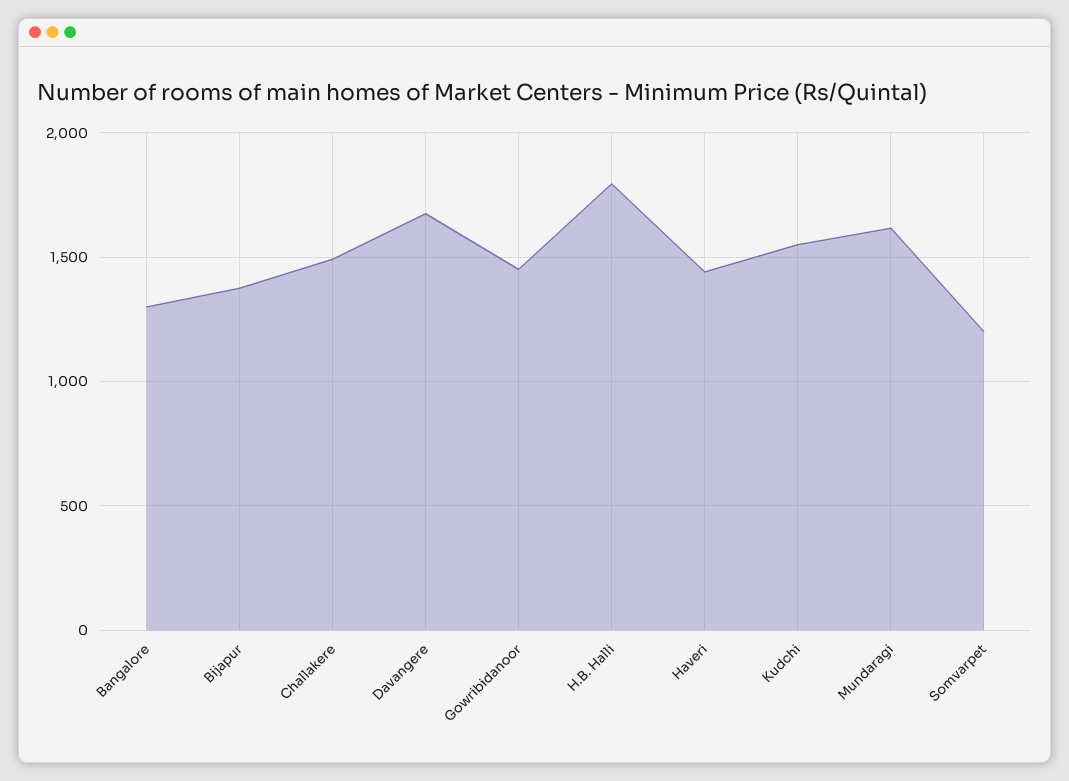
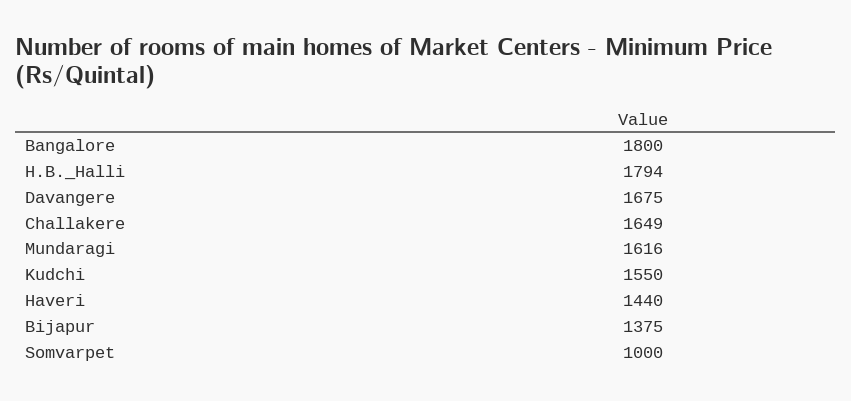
  {
-   "Bangalore": 1300,
+   "Bangalore": 1800,
    "Bijapur": 1375,
-   "Challakere": 1500,
+   "Challakere": 1649,
    "Davangere": 1675,
-   "Gowribidanoor": 1450,
    "H.B. Halli": 1794,
    "Haveri": 1440,
    "Kudchi": 1550,
    "Mundaragi": 1616,
-   "Somvarpet": 1200
+   "Somvarpet": 1000
  }

